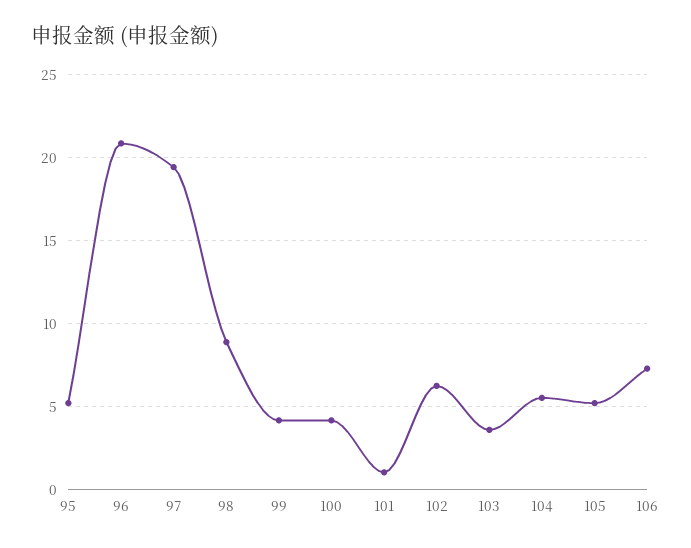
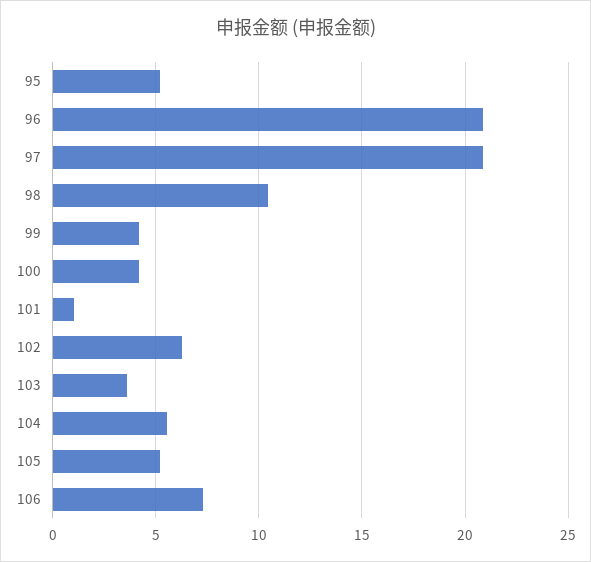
  {
    "95": 5,
    "96": 21,
-   "97": 19.5,
+   "97": 21,
-   "98": 9,
+   "98": 10.5,
    "99": 4,
    "100": 4,
    "101": 1,
    "102": 6.5,
    "103": 3.5,
    "104": 5.5,
    "105": 5,
    "106": 7.5
  }

